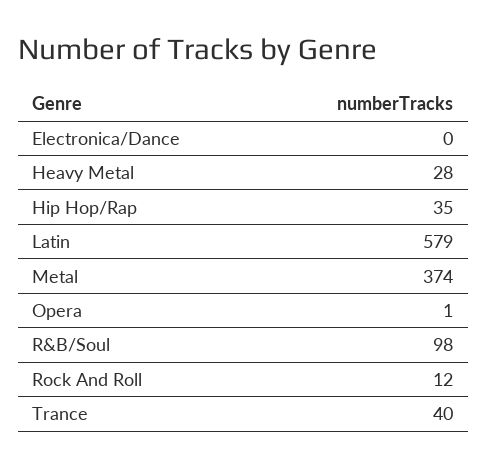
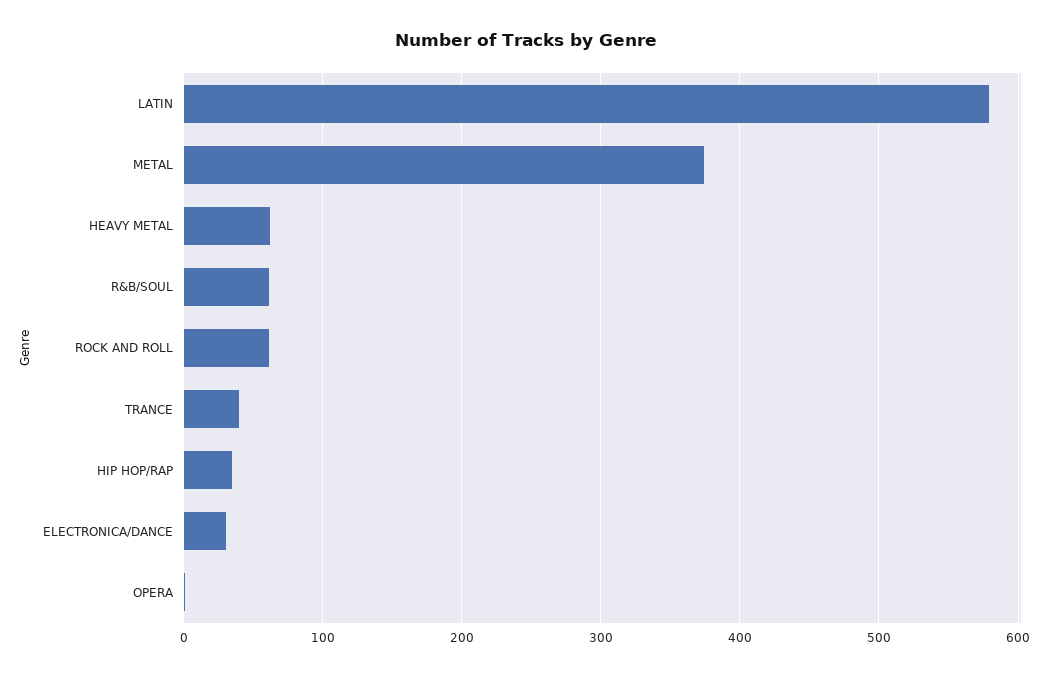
  {
-   "Electronica/Dance": 0,
+   "Electronica/Dance": 30,
-   "Heavy Metal": 28,
+   "Heavy Metal": 60,
    "Hip Hop/Rap": 35,
    "Latin": 579,
    "Metal": 374,
    "Opera": 1,
-   "R&B/Soul": 98,
+   "R&B/Soul": 60,
-   "Rock And Roll": 12,
+   "Rock And Roll": 60,
    "Trance": 40
  }

